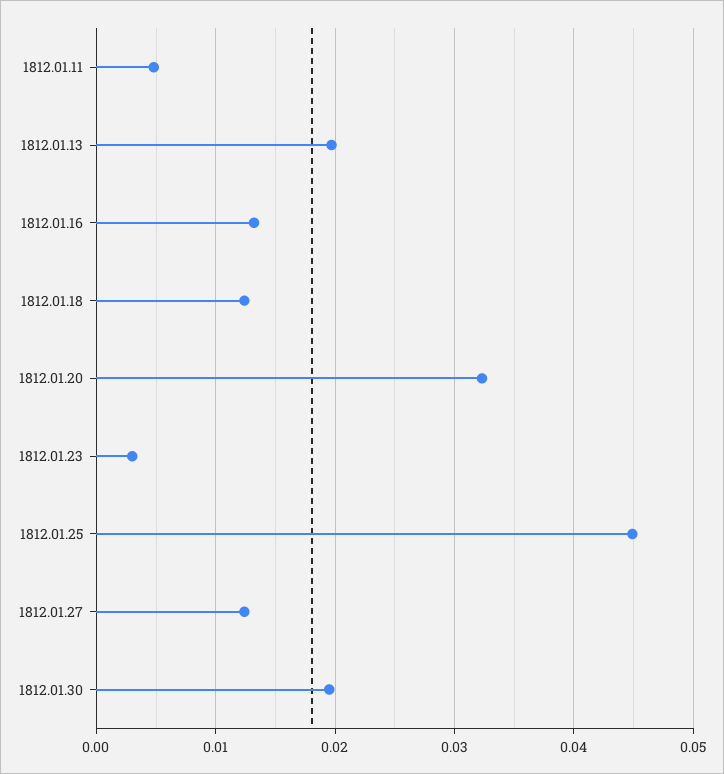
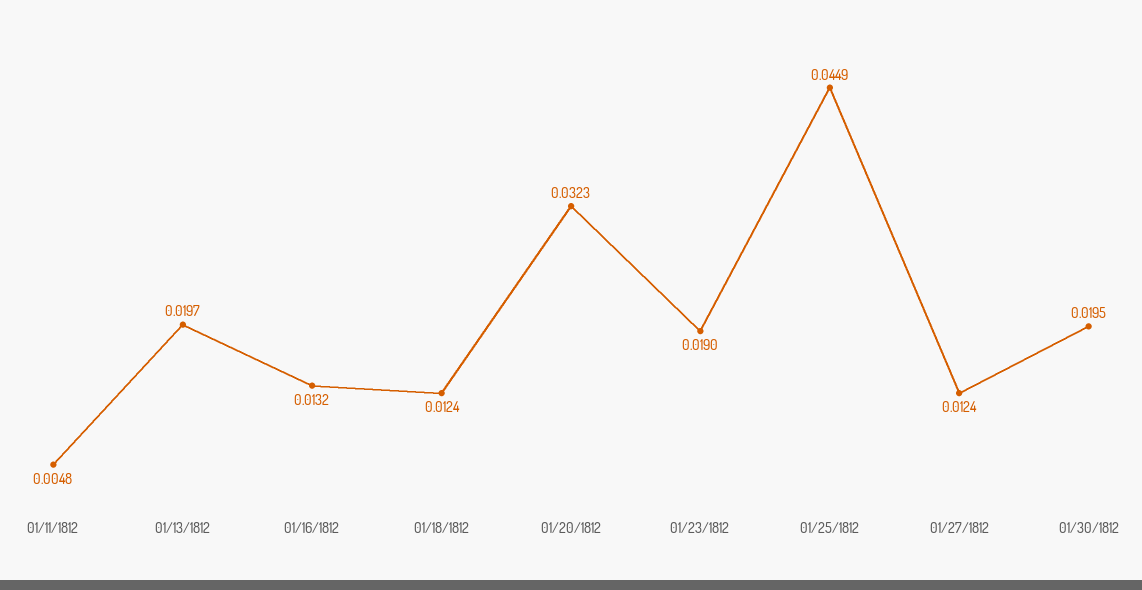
  {
    "1812.01.11": 0.0048,
    "1812.01.13": 0.0197,
    "1812.01.16": 0.0132,
    "1812.01.18": 0.0124,
    "1812.01.20": 0.0323,
-   "1812.01.23": 0.003,
+   "1812.01.23": 0.019,
    "1812.01.25": 0.0449,
    "1812.01.27": 0.0124,
    "1812.01.30": 0.0195
  }

